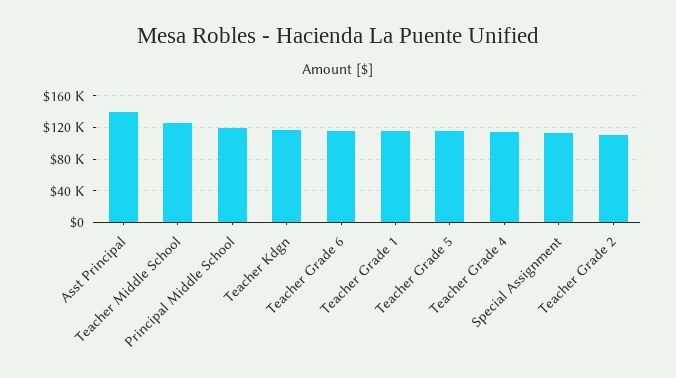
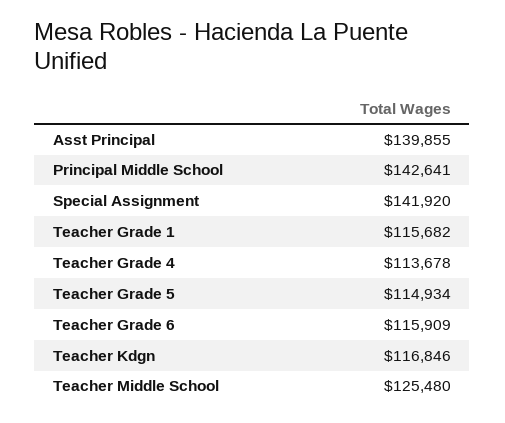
  {
    "Asst Principal": 139855,
    "Teacher Middle School": 125480,
-   "Principal Middle School": 120000,
+   "Principal Middle School": 142641,
    "Teacher Kdgn": 116846,
    "Teacher Grade 6": 115909,
    "Teacher Grade 1": 115682,
    "Teacher Grade 5": 114934,
    "Teacher Grade 4": 113678,
-   "Special Assignment": 110000,
+   "Special Assignment": 141920
-   "Teacher Grade 2": 110000
  }

